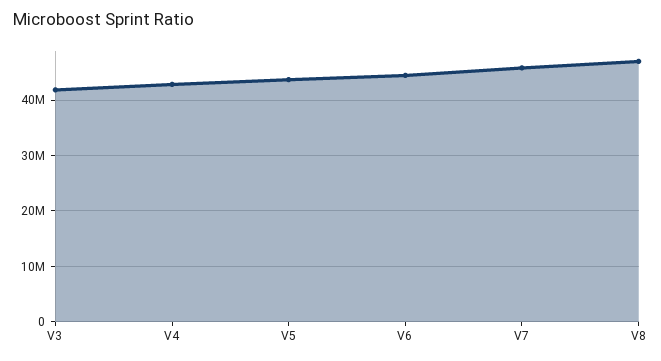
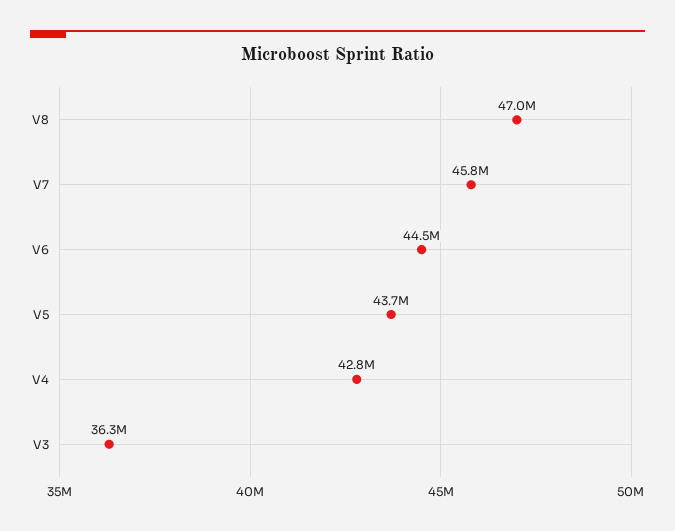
  {
-   "V3": 42000000,
+   "V3": 36300000,
    "V4": 42800000,
    "V5": 43700000,
    "V6": 44500000,
    "V7": 45800000,
    "V8": 47000000
  }

